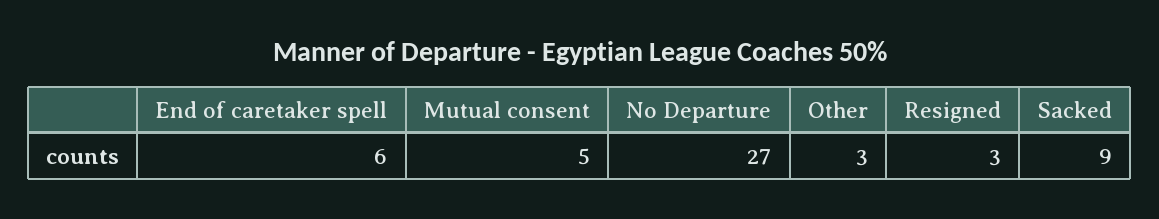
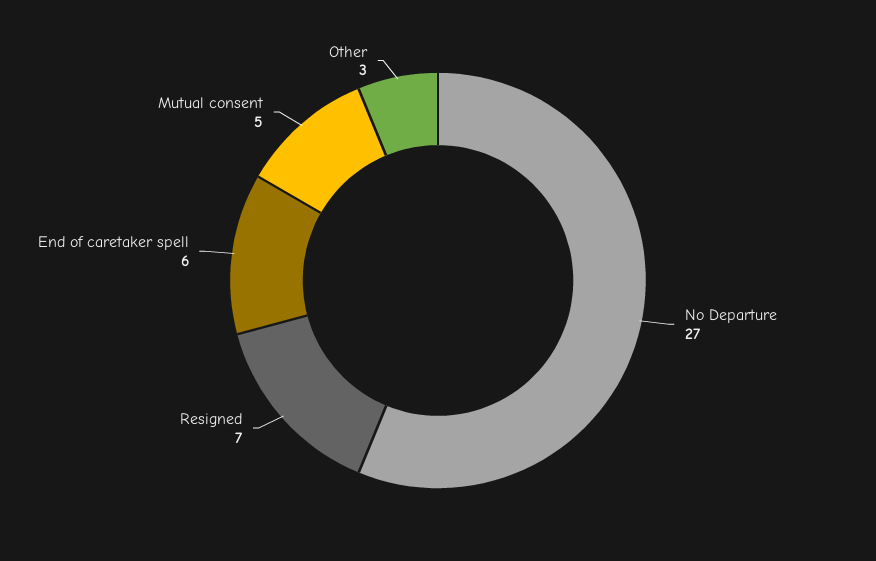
  {
    "End of caretaker spell": 6,
    "Mutual consent": 5,
    "No Departure": 27,
    "Other": 3,
-   "Resigned": 3,
+   "Resigned": 7
-   "Sacked": 9
  }

